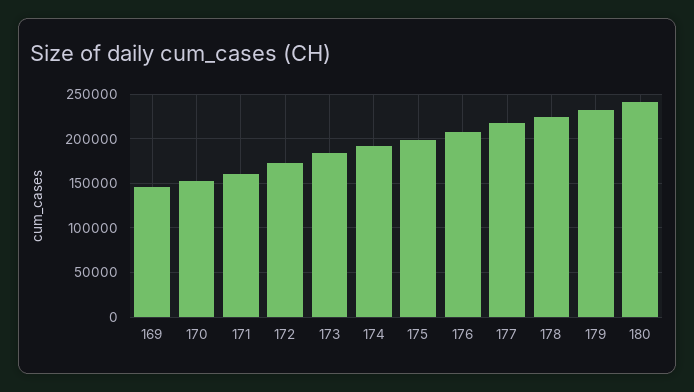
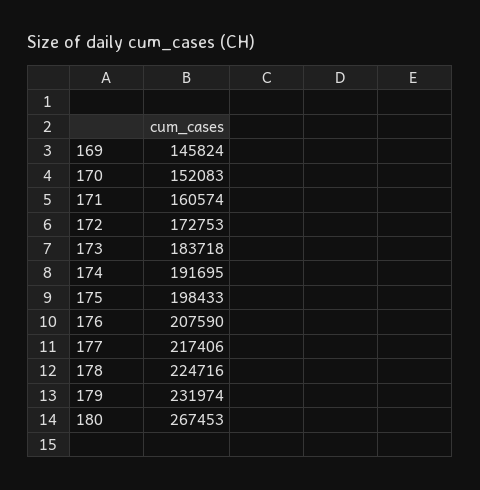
  {
    "169": 145824,
    "170": 152083,
    "171": 160574,
    "172": 172753,
    "173": 183718,
    "174": 191695,
    "175": 198433,
    "176": 207590,
    "177": 217406,
    "178": 224716,
    "179": 231974,
-   "180": 240000
+   "180": 267453
  }

